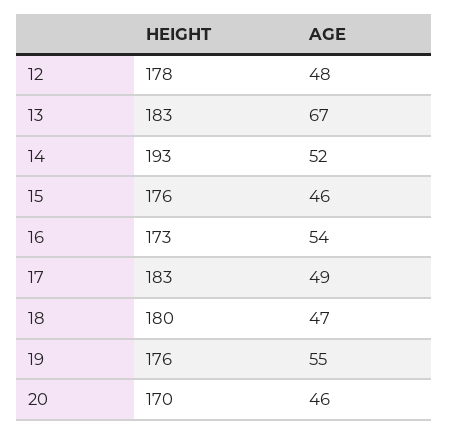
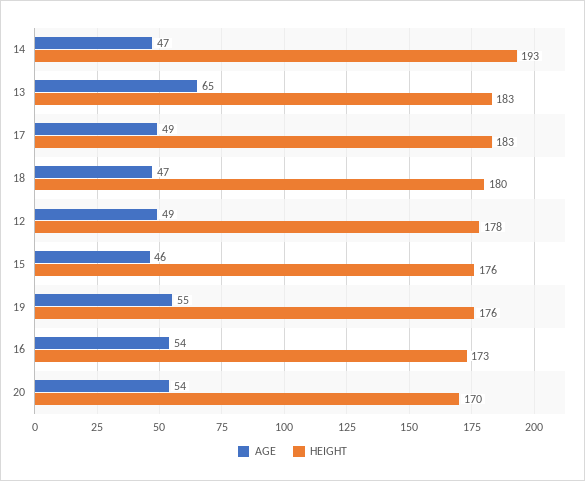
  {
    "HEIGHT": {
      "12": 178,
      "13": 183,
      "14": 193,
      "15": 176,
      "16": 173,
      "17": 183,
      "18": 180,
      "19": 176,
      "20": 170
    },
    "AGE": {
-     "12": 48,
+     "12": 49,
-     "13": 67,
+     "13": 65,
-     "14": 52,
+     "14": 47,
      "15": 46,
      "16": 54,
      "17": 49,
      "18": 47,
      "19": 55,
-     "20": 46
+     "20": 54
    }
  }

